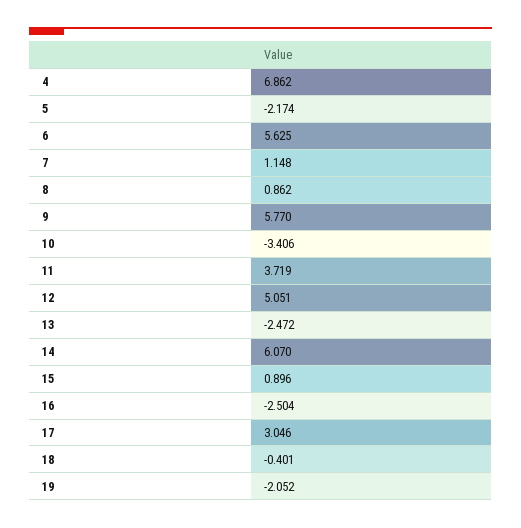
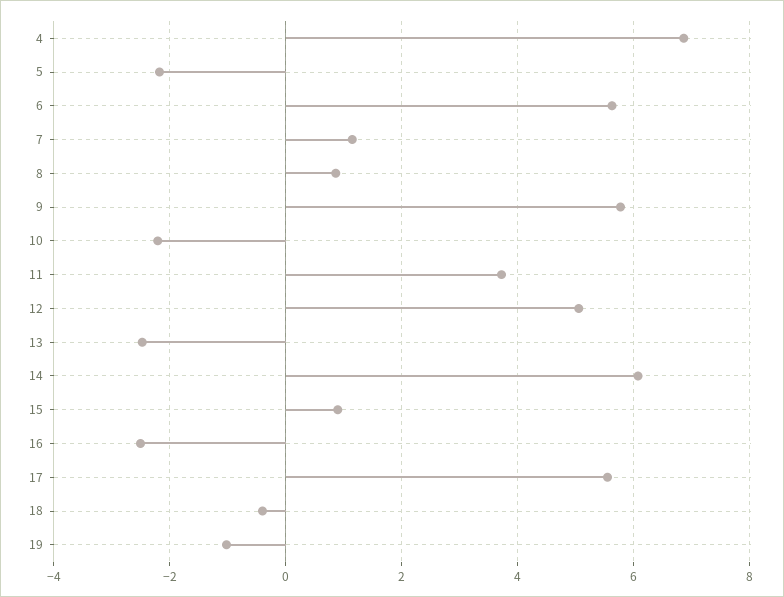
  {
    "4": 6.862,
    "5": -2.174,
    "6": 5.625,
    "7": 1.148,
    "8": 0.862,
    "9": 5.77,
-   "10": -3.406,
+   "10": -2.2,
    "11": 3.719,
    "12": 5.051,
    "13": -2.472,
    "14": 6.07,
    "15": 0.896,
    "16": -2.504,
-   "17": 3.046,
+   "17": 5.6,
    "18": -0.401,
-   "19": -2.052
+   "19": -1
  }

